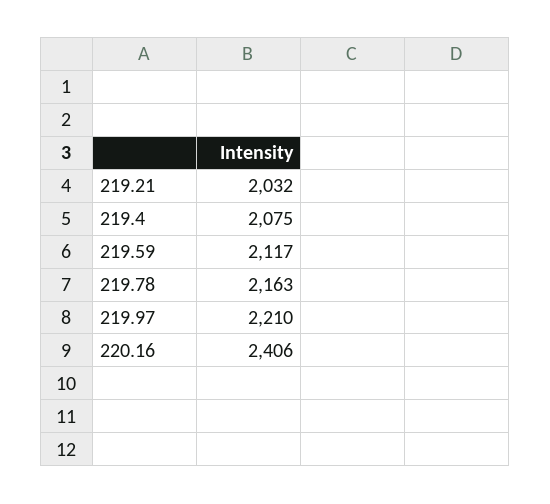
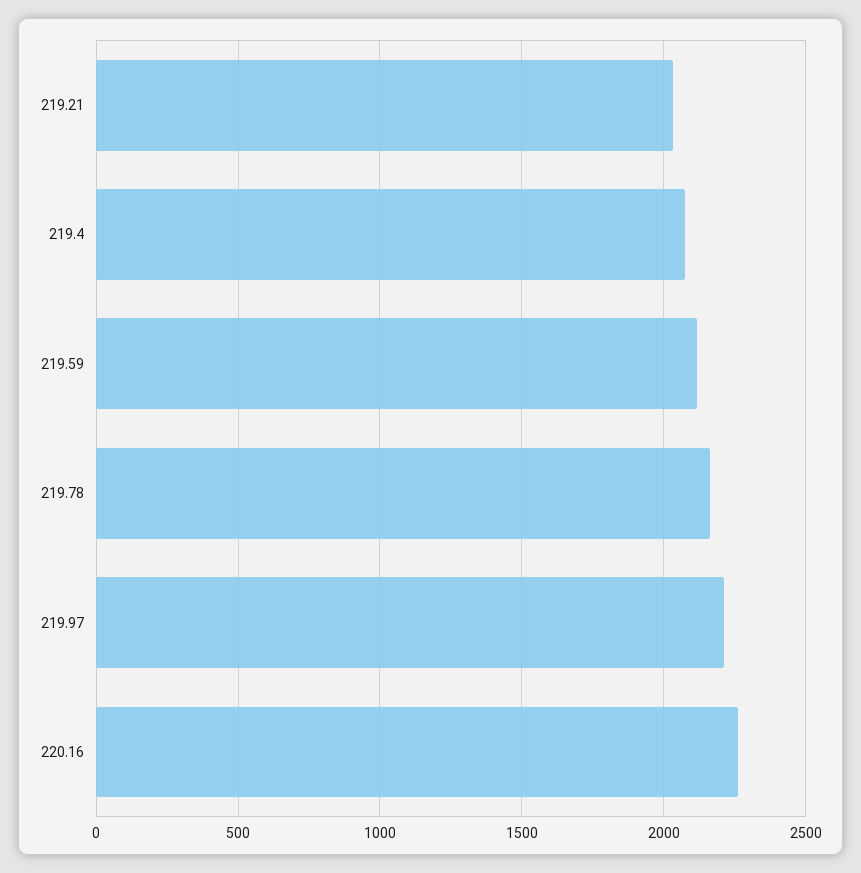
  {
    "219.21": 2032,
    "219.4": 2075,
    "219.59": 2117,
    "219.78": 2163,
    "219.97": 2210,
-   "220.16": 2406
+   "220.16": 2250
  }

